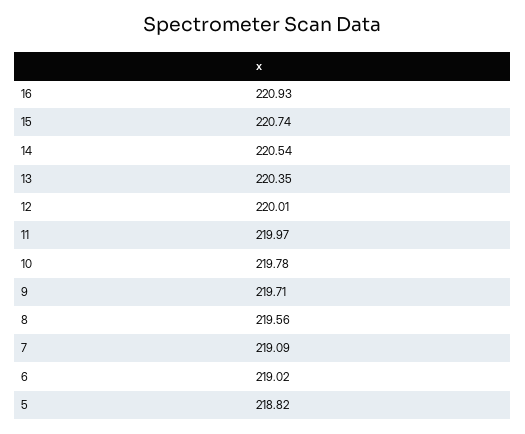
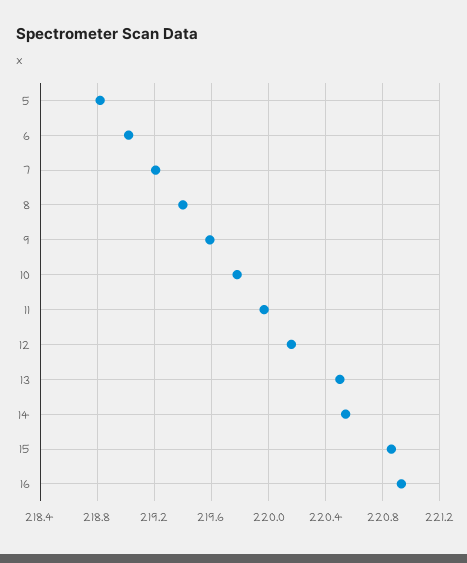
  {
    "16": 220.93,
-   "15": 220.74,
+   "15": 220.85,
    "14": 220.54,
-   "13": 220.35,
+   "13": 220.5,
-   "12": 220.01,
+   "12": 220.15,
    "11": 219.97,
    "10": 219.78,
-   "9": 219.71,
+   "9": 219.6,
-   "8": 219.56,
+   "8": 219.4,
-   "7": 219.09,
+   "7": 219.2,
    "6": 219.02,
    "5": 218.82
  }

